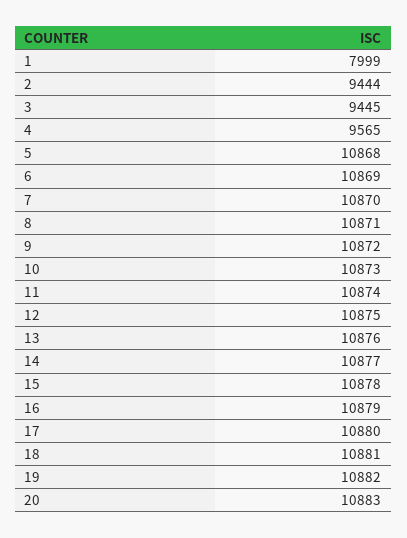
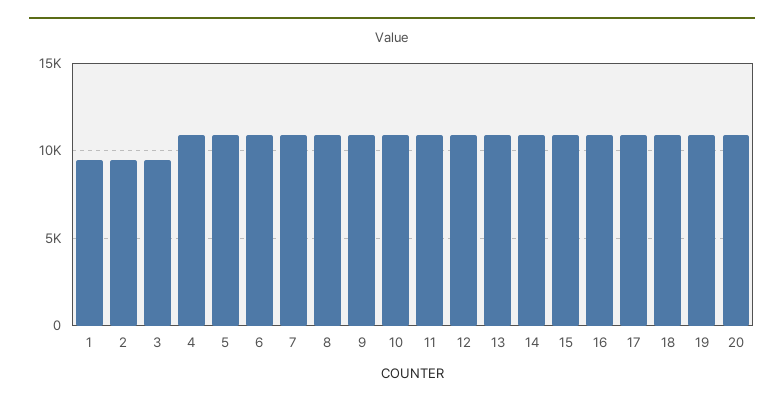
  {
-   "1": 7999,
+   "1": 9500,
    "2": 9444,
    "3": 9445,
-   "4": 9565,
+   "4": 11000,
    "5": 10868,
    "6": 10869,
    "7": 10870,
    "8": 10871,
    "9": 10872,
    "10": 10873,
    "11": 10874,
    "12": 10875,
    "13": 10876,
    "14": 10877,
    "15": 10878,
    "16": 10879,
    "17": 10880,
    "18": 10881,
    "19": 10882,
    "20": 10883
  }

